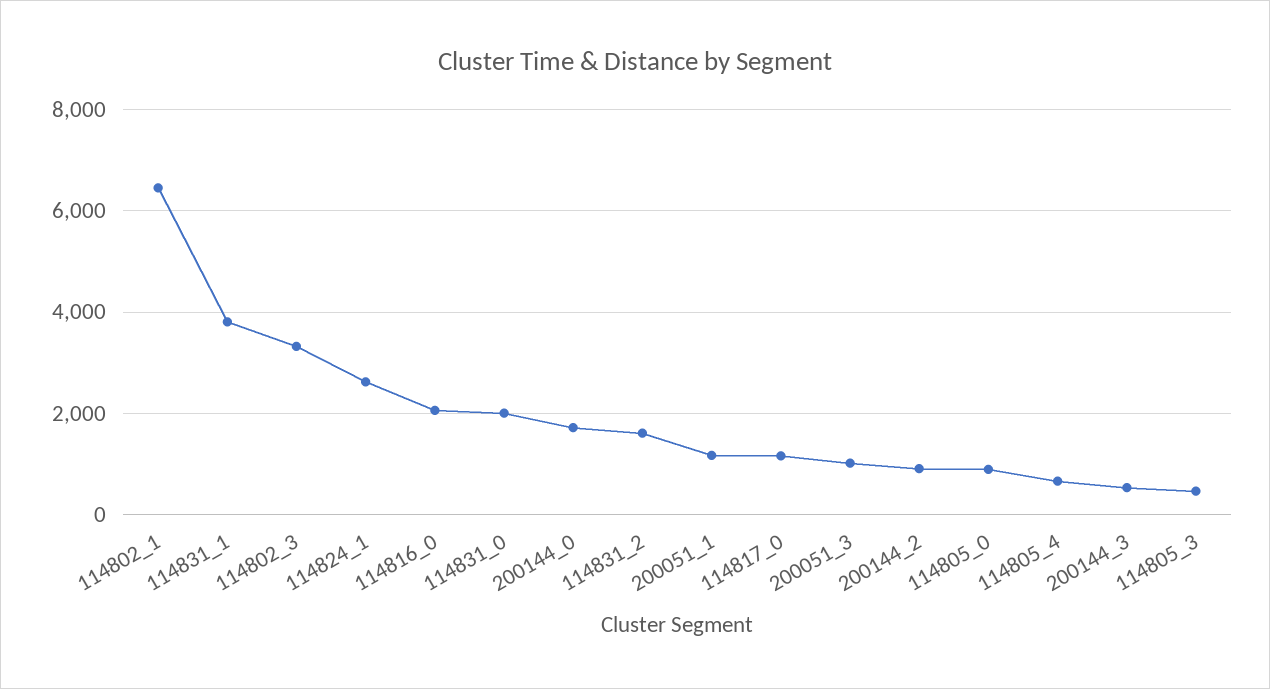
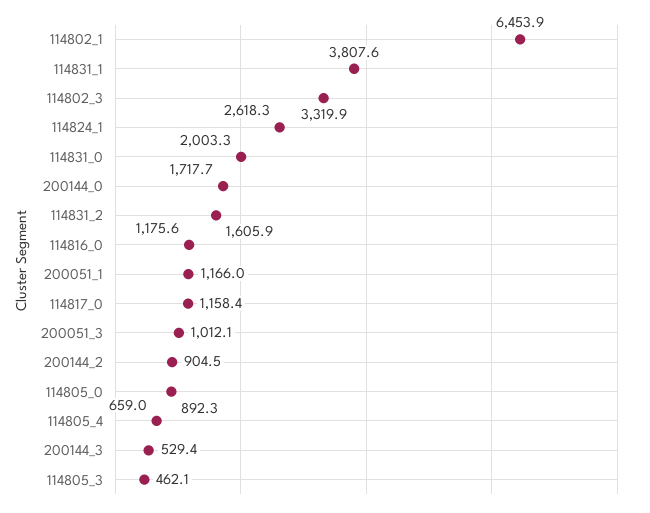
  {
    "114802_1": 6453.9,
    "114831_1": 3807.6,
    "114802_3": 3319.9,
    "114824_1": 2618.3,
-   "114816_0": 2000,
+   "114816_0": 1175.6,
    "114831_0": 2003.3,
    "200144_0": 1717.7,
    "114831_2": 1605.9,
    "200051_1": 1166,
    "114817_0": 1158.4,
    "200051_3": 1012.1,
    "200144_2": 904.5,
    "114805_0": 892.3,
    "114805_4": 659,
    "200144_3": 529.4,
    "114805_3": 462.1
  }

